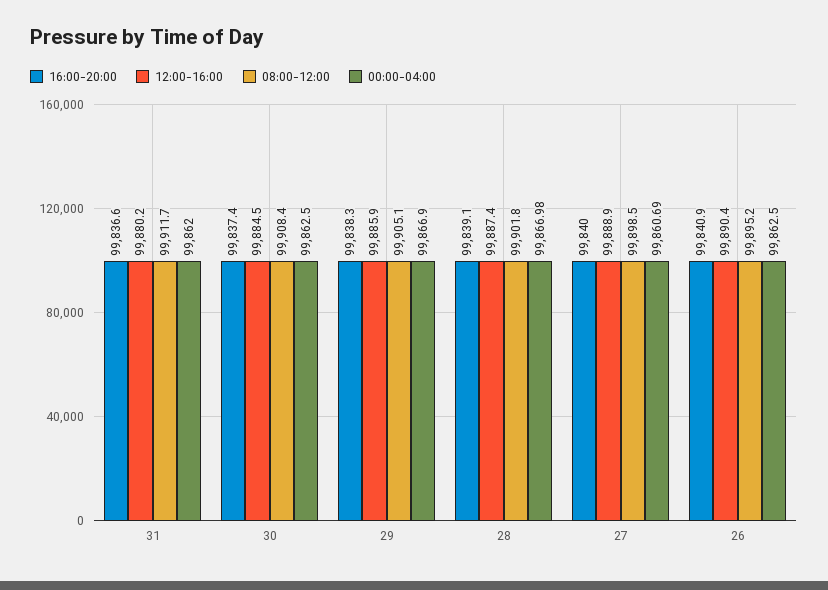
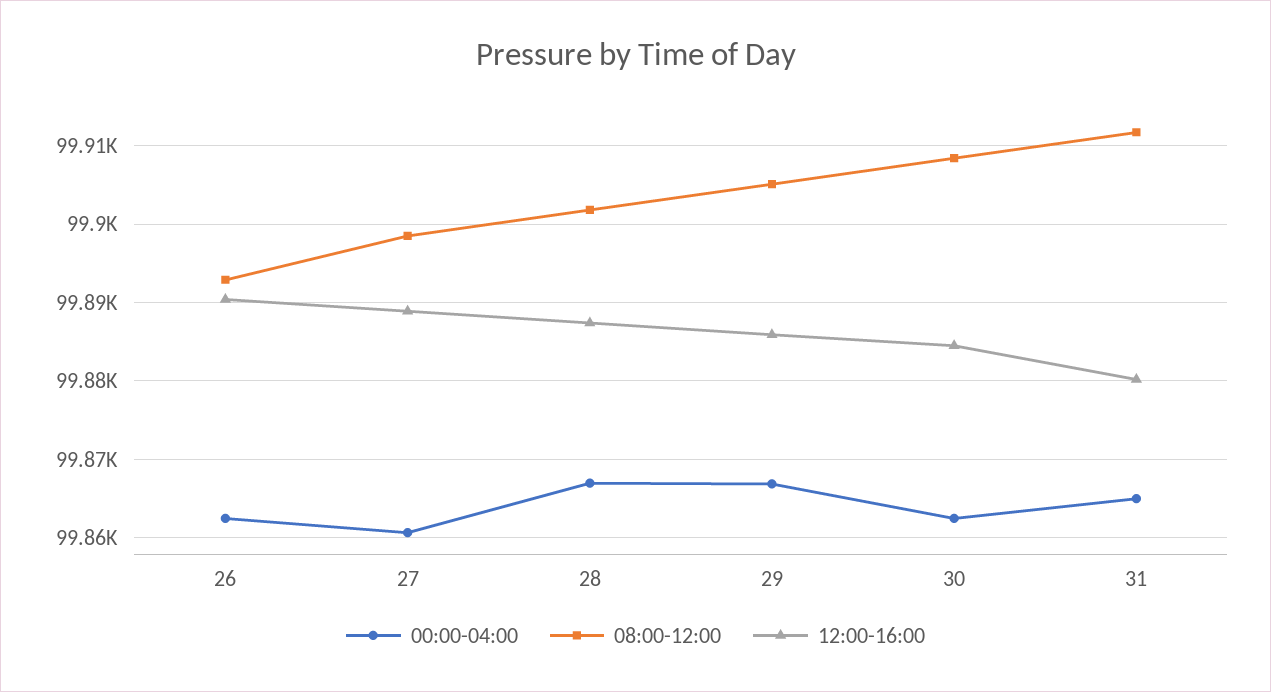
  {
-   "16:00-20:00": {
-     "31": 99836.6,
-     "30": 99837.4,
-     "29": 99838.3,
-     "28": 99839.1,
-     "27": 99840,
-     "26": 99840.9
-   },
    "12:00-16:00": {
      "31": 99880.2,
      "30": 99884.5,
      "29": 99885.9,
      "28": 99887.4,
      "27": 99888.9,
      "26": 99890.4
    },
    "08:00-12:00": {
      "31": 99911.7,
      "30": 99908.4,
      "29": 99905.1,
      "28": 99901.8,
      "27": 99898.5,
-     "26": 99895.2
+     "26": 99893
    },
    "00:00-04:00": {
-     "31": 99862,
+     "31": 99865,
      "30": 99862.5,
      "29": 99866.9,
      "28": 99866.98,
      "27": 99860.69,
      "26": 99862.5
    }
  }

